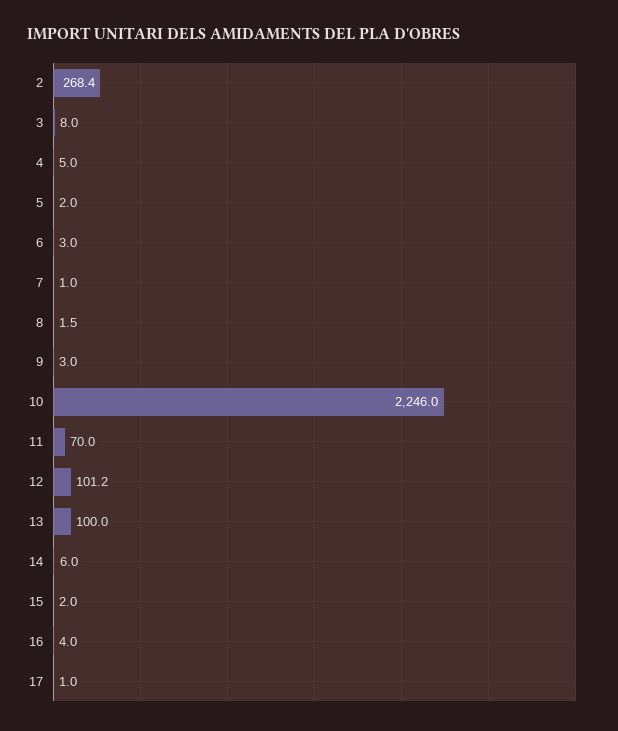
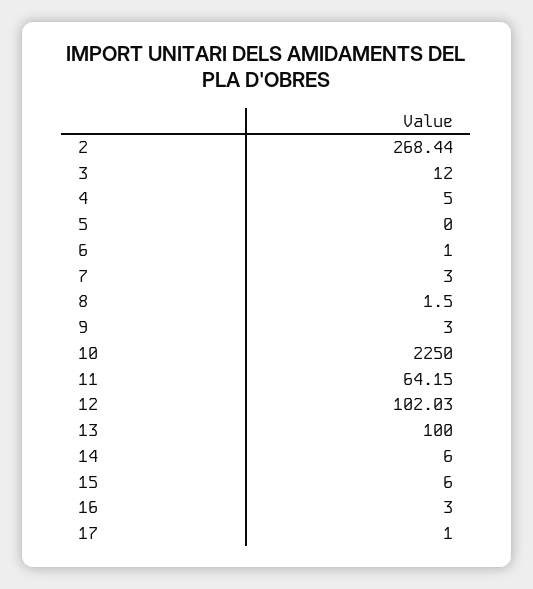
  {
    "2": 268.44,
-   "3": 8,
+   "3": 12,
    "4": 5,
-   "5": 2,
+   "5": 0,
-   "6": 3,
+   "6": 1,
-   "7": 1,
+   "7": 3,
    "8": 1.5,
    "9": 3,
-   "10": 2246,
+   "10": 2250,
-   "11": 70,
+   "11": 64.15,
-   "12": 101.2,
+   "12": 102.03,
    "13": 100,
    "14": 6,
-   "15": 2,
+   "15": 6,
-   "16": 4,
+   "16": 3,
    "17": 1
  }

